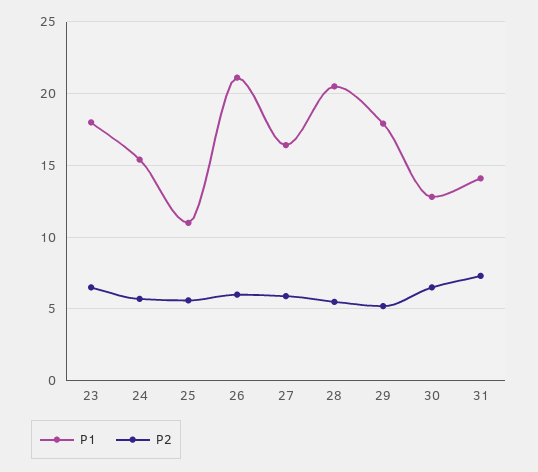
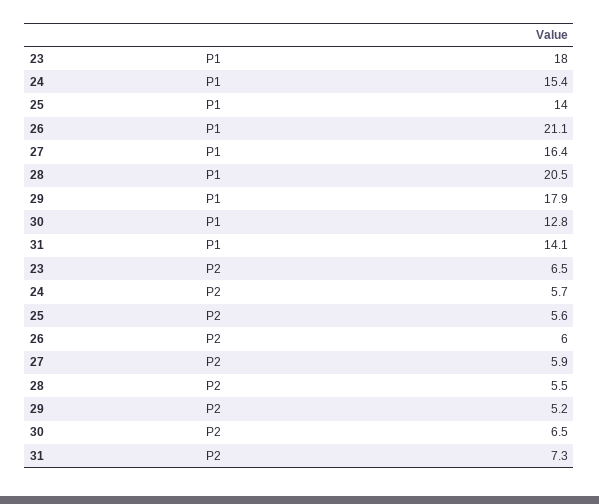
  {
    "P1": {
      "23": 18,
      "24": 15.4,
-     "25": 11,
+     "25": 14,
      "26": 21.1,
      "27": 16.4,
      "28": 20.5,
      "29": 17.9,
      "30": 12.8,
      "31": 14.1
    },
    "P2": {
      "23": 6.5,
      "24": 5.7,
      "25": 5.6,
      "26": 6,
      "27": 5.9,
      "28": 5.5,
      "29": 5.2,
      "30": 6.5,
      "31": 7.3
    }
  }

